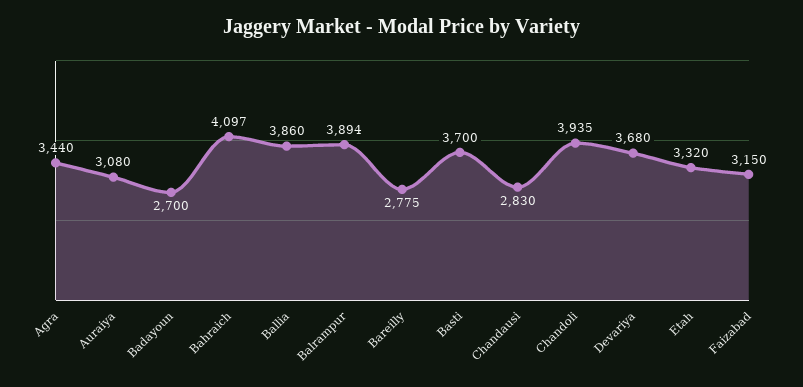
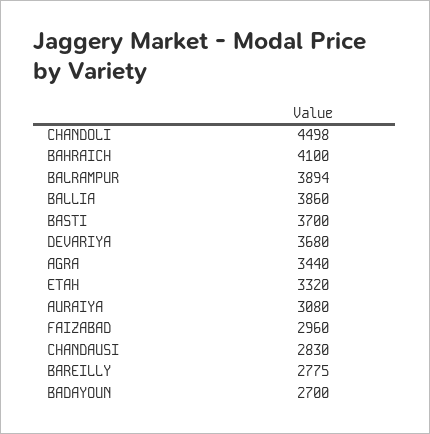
  {
    "Agra": 3440,
    "Auraiya": 3080,
    "Badayoun": 2700,
-   "Bahraich": 4097,
+   "Bahraich": 4100,
    "Ballia": 3860,
    "Balrampur": 3894,
    "Bareilly": 2775,
    "Basti": 3700,
    "Chandausi": 2830,
-   "Chandoli": 3935,
+   "Chandoli": 4498,
    "Devariya": 3680,
    "Etah": 3320,
-   "Faizabad": 3150
+   "Faizabad": 2960
  }

